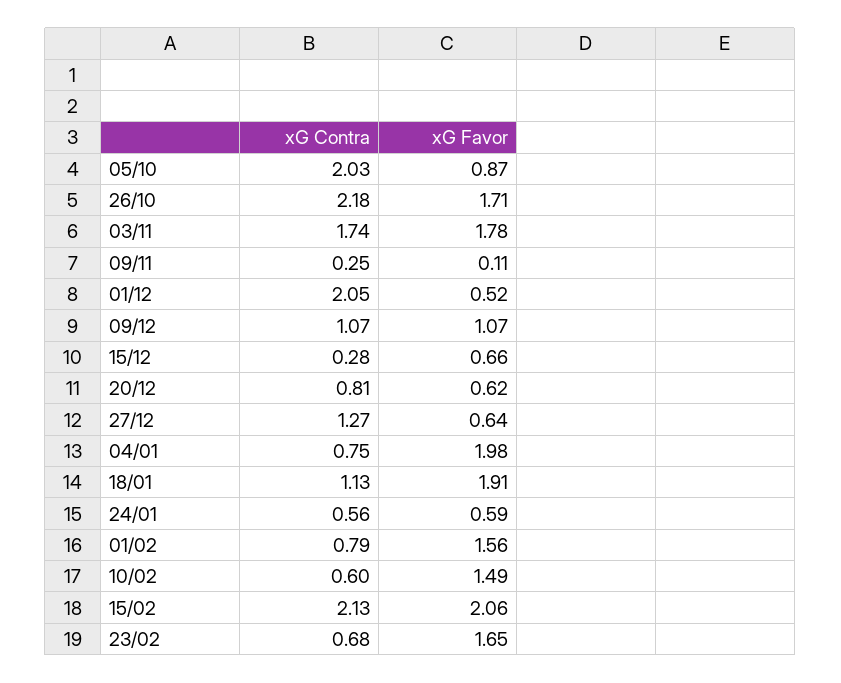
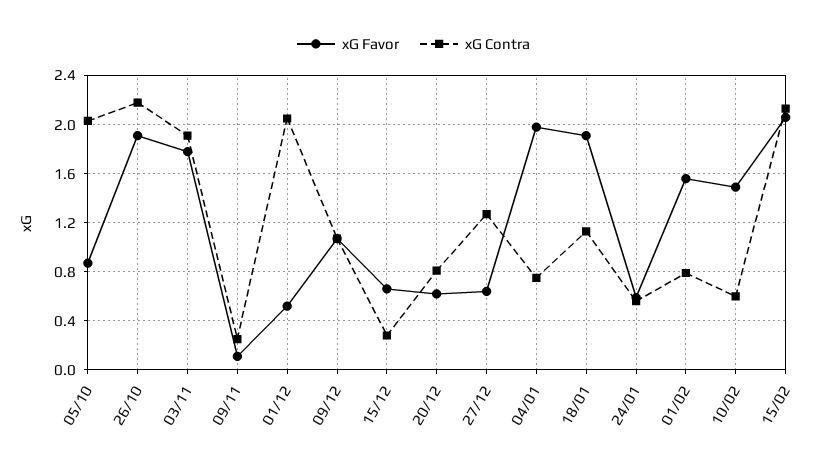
  {
    "xG Contra": {
      "05/10": 2.03,
      "26/10": 2.18,
-     "03/11": 1.74,
+     "03/11": 1.9,
      "09/11": 0.25,
      "01/12": 2.05,
      "09/12": 1.07,
      "15/12": 0.28,
      "20/12": 0.81,
      "27/12": 1.27,
      "04/01": 0.75,
      "18/01": 1.13,
      "24/01": 0.56,
      "01/02": 0.79,
      "10/02": 0.6,
-     "15/02": 2.13,
+     "15/02": 2.13
-     "23/02": 0.68
    },
    "xG Favor": {
      "05/10": 0.87,
-     "26/10": 1.71,
+     "26/10": 1.9,
      "03/11": 1.78,
      "09/11": 0.11,
      "01/12": 0.52,
      "09/12": 1.07,
      "15/12": 0.66,
      "20/12": 0.62,
      "27/12": 0.64,
      "04/01": 1.98,
      "18/01": 1.91,
      "24/01": 0.59,
      "01/02": 1.56,
      "10/02": 1.49,
-     "15/02": 2.06,
+     "15/02": 2.06
-     "23/02": 1.65
    }
  }

